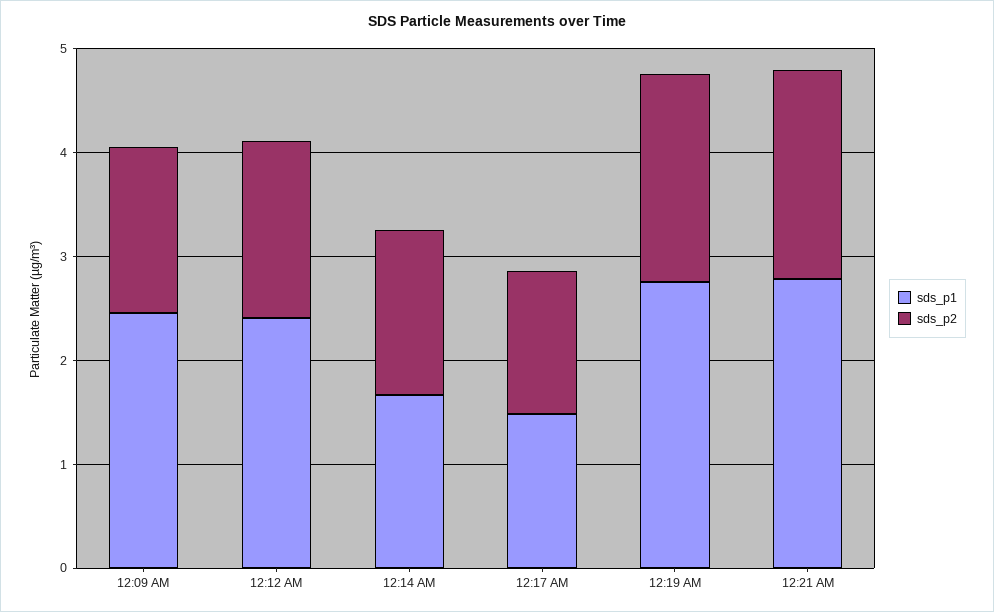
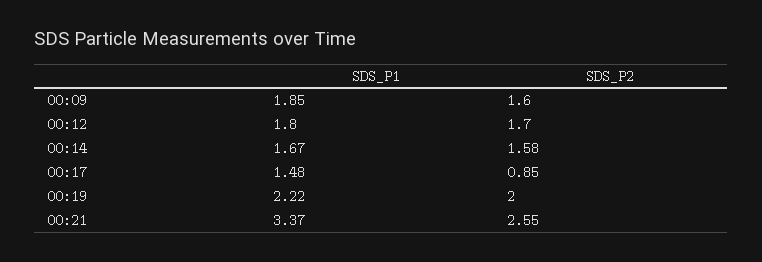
  {
    "sds_p1": {
-     "12:09 AM": 2.4,
+     "12:09 AM": 1.85,
-     "12:12 AM": 2.4,
+     "12:12 AM": 1.8,
      "12:14 AM": 1.67,
      "12:17 AM": 1.48,
-     "12:19 AM": 2.8,
+     "12:19 AM": 2.22,
-     "12:21 AM": 2.8
+     "12:21 AM": 3.37
    },
    "sds_p2": {
      "12:09 AM": 1.6,
      "12:12 AM": 1.7,
      "12:14 AM": 1.58,
-     "12:17 AM": 1.4,
+     "12:17 AM": 0.85,
      "12:19 AM": 2,
-     "12:21 AM": 2
+     "12:21 AM": 2.55
    }
  }

